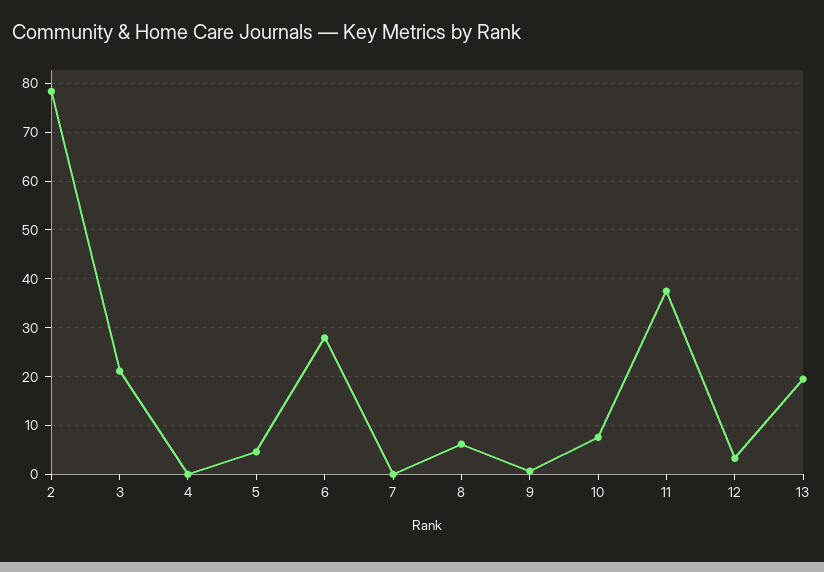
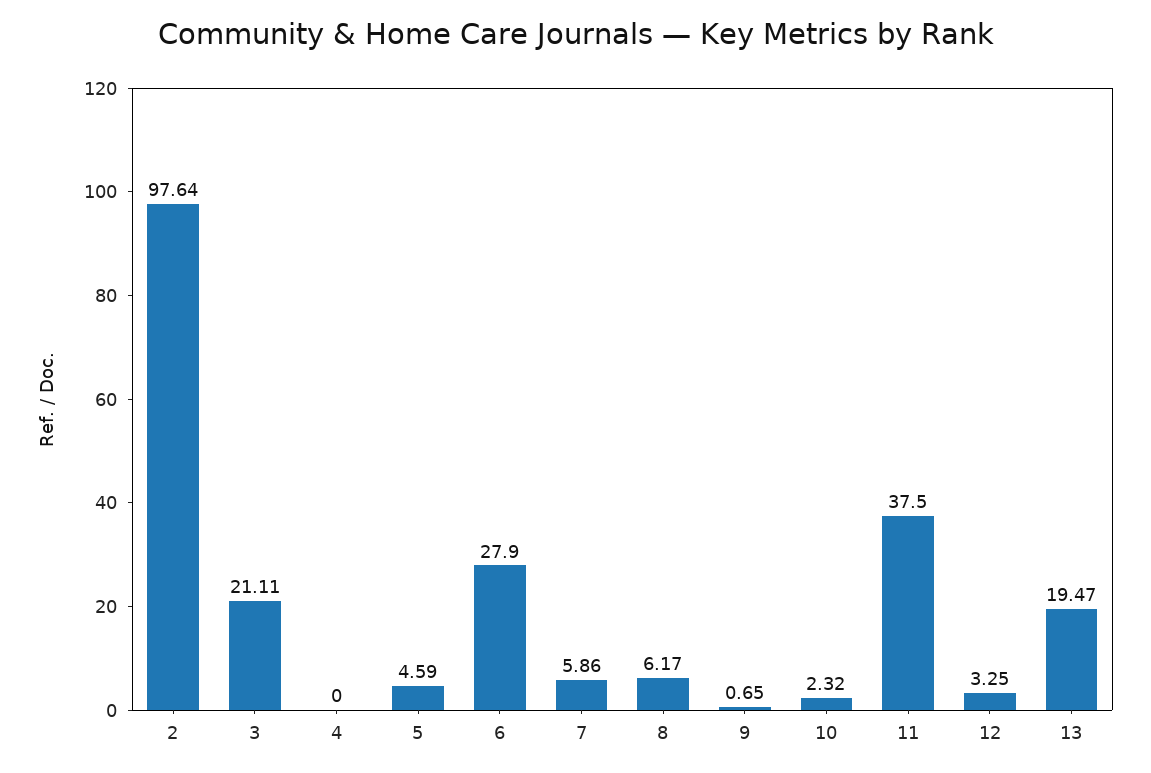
  {
-   "2": 78,
+   "2": 97.64,
    "3": 21.11,
    "4": 0,
    "5": 4.59,
    "6": 27.9,
-   "7": 0,
+   "7": 5.86,
    "8": 6.17,
    "9": 0.65,
-   "10": 8,
+   "10": 2.32,
    "11": 37.5,
    "12": 3.25,
    "13": 19.47
  }

